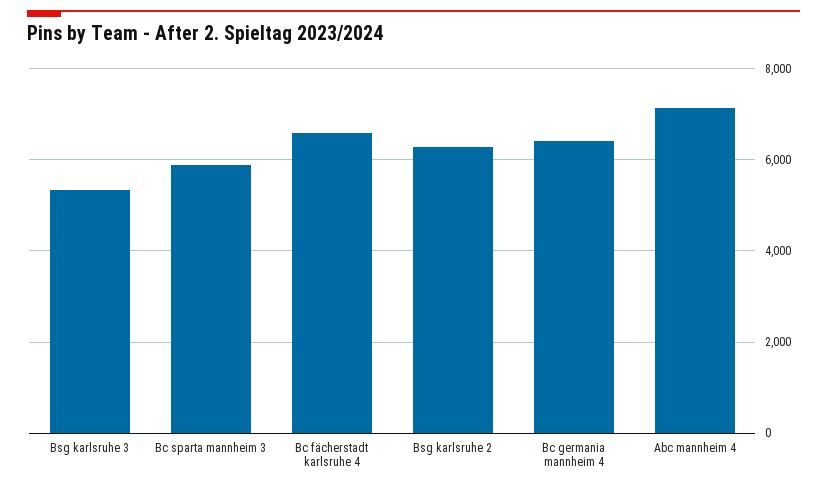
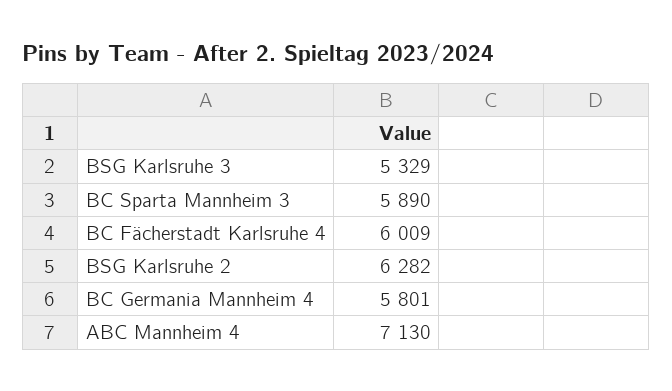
  {
    "Bsg karlsruhe 3": 5329,
    "Bc sparta mannheim 3": 5890,
-   "Bc fächerstadt karlsruhe 4": 6600,
+   "Bc fächerstadt karlsruhe 4": 6009,
    "Bsg karlsruhe 2": 6282,
-   "Bc germania mannheim 4": 6400,
+   "Bc germania mannheim 4": 5801,
    "Abc mannheim 4": 7130
  }

